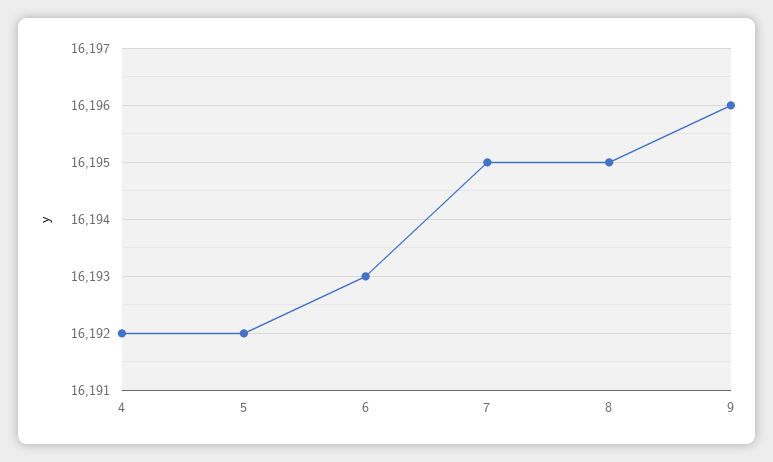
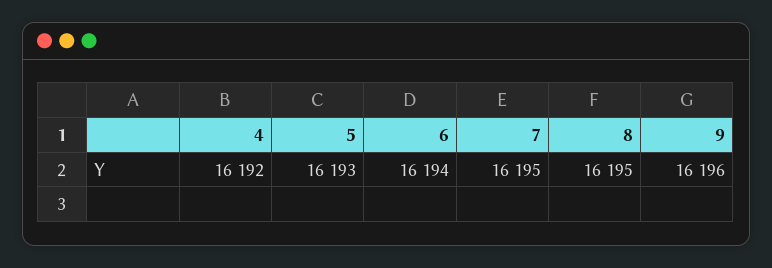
  {
    "4": 16192,
-   "5": 16192,
+   "5": 16193,
-   "6": 16193,
+   "6": 16194,
    "7": 16195,
    "8": 16195,
    "9": 16196
  }

